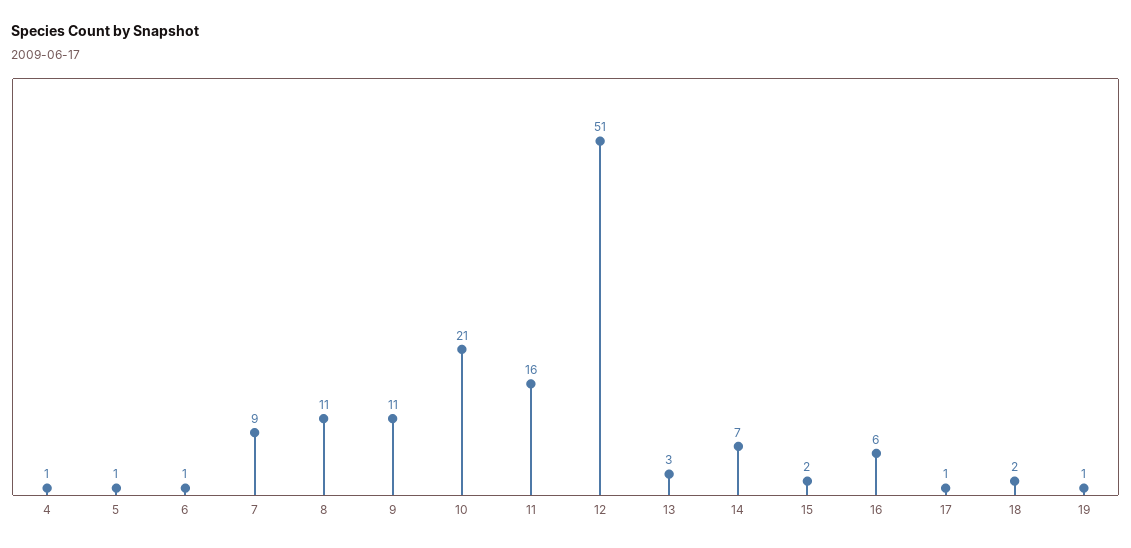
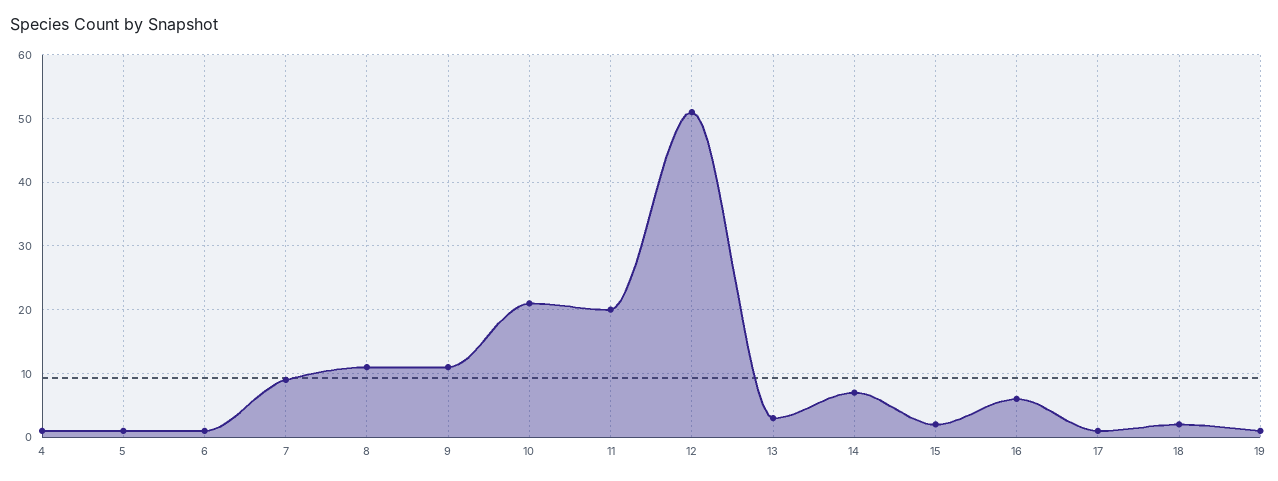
  {
    "4": 1,
    "5": 1,
    "6": 1,
    "7": 9,
    "8": 11,
    "9": 11,
    "10": 21,
-   "11": 16,
+   "11": 20,
    "12": 51,
    "13": 3,
    "14": 7,
    "15": 2,
    "16": 6,
    "17": 1,
    "18": 2,
    "19": 1
  }

